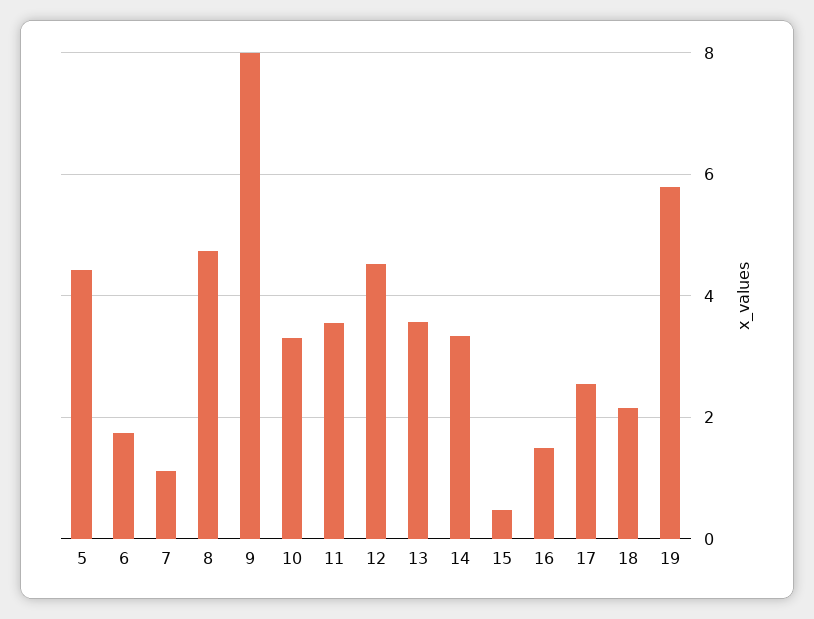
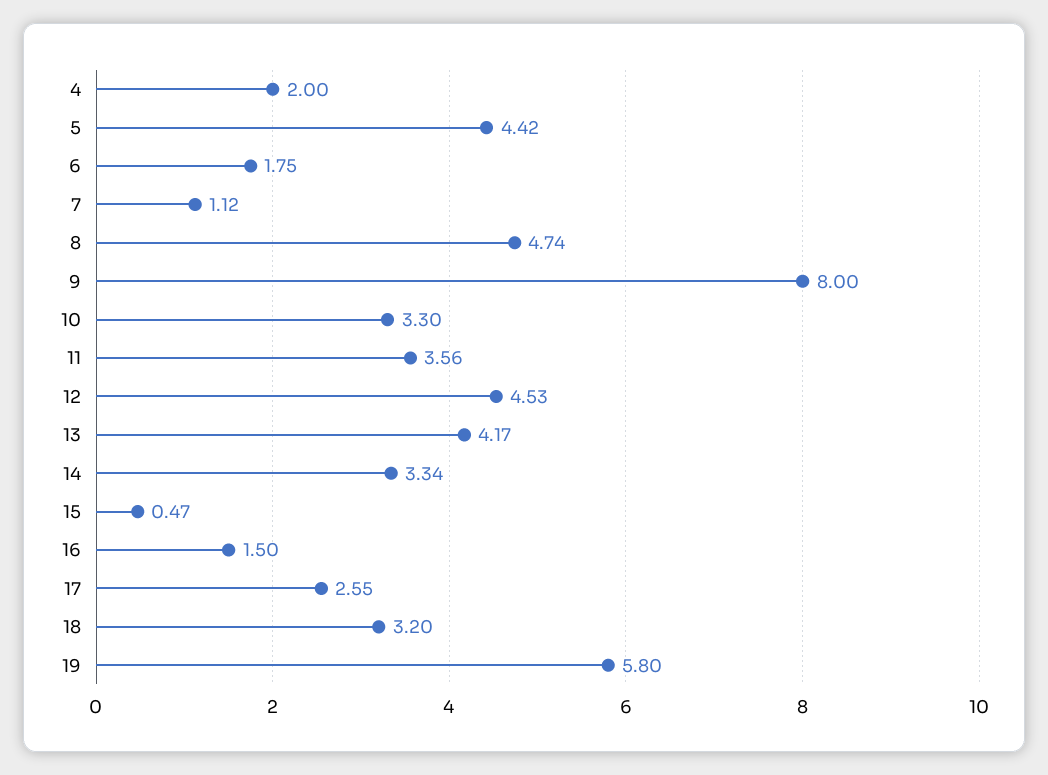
  {
    "5": 4.42,
    "6": 1.75,
    "7": 1.12,
    "8": 4.74,
    "9": 8,
    "10": 3.3,
    "11": 3.56,
    "12": 4.53,
-   "13": 3.6,
+   "13": 4.17,
    "14": 3.34,
    "15": 0.47,
    "16": 1.5,
    "17": 2.55,
-   "18": 2.2,
+   "18": 3.2,
-   "19": 5.8
+   "19": 5.8,
+   "4": 2
  }

